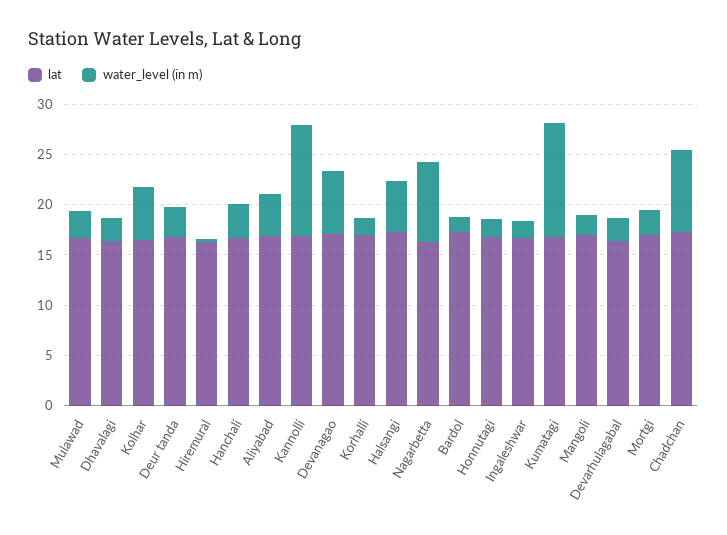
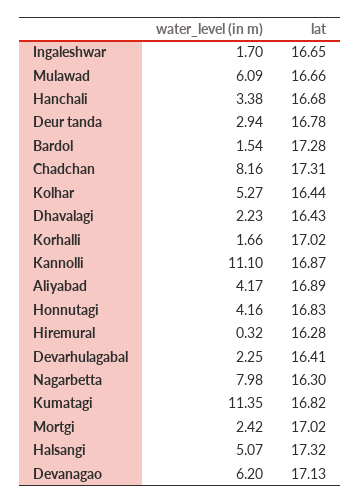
  {
    "lat": {
      "Mulawad": 16.66,
      "Dhavalagi": 16.43,
      "Kolhar": 16.44,
      "Deur tanda": 16.78,
      "Hiremural": 16.28,
      "Hanchali": 16.68,
      "Aliyabad": 16.89,
      "Kannolli": 16.87,
      "Devanagao": 17.13,
      "Korhalli": 17.02,
      "Halsangi": 17.32,
      "Nagarbetta": 16.3,
      "Bardol": 17.28,
      "Honnutagi": 16.83,
      "Ingaleshwar": 16.65,
      "Kumatagi": 16.82,
-     "Mangoli": 17,
      "Devarhulagabal": 16.41,
      "Mortgi": 17.02,
      "Chadchan": 17.31
    },
    "water_level (in m)": {
-     "Mulawad": 3,
+     "Mulawad": 6.09,
      "Dhavalagi": 2.23,
      "Kolhar": 5.27,
      "Deur tanda": 2.94,
      "Hiremural": 0.32,
      "Hanchali": 3.38,
      "Aliyabad": 4.17,
      "Kannolli": 11.1,
      "Devanagao": 6.2,
      "Korhalli": 1.66,
      "Halsangi": 5.07,
      "Nagarbetta": 7.98,
      "Bardol": 1.54,
-     "Honnutagi": 2,
+     "Honnutagi": 4.16,
      "Ingaleshwar": 1.7,
      "Kumatagi": 11.35,
-     "Mangoli": 2,
      "Devarhulagabal": 2.25,
      "Mortgi": 2.42,
      "Chadchan": 8.16
    }
  }

